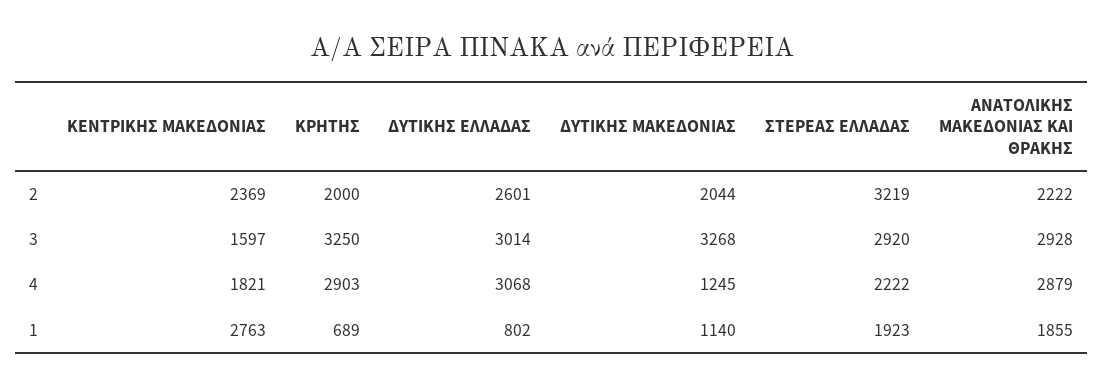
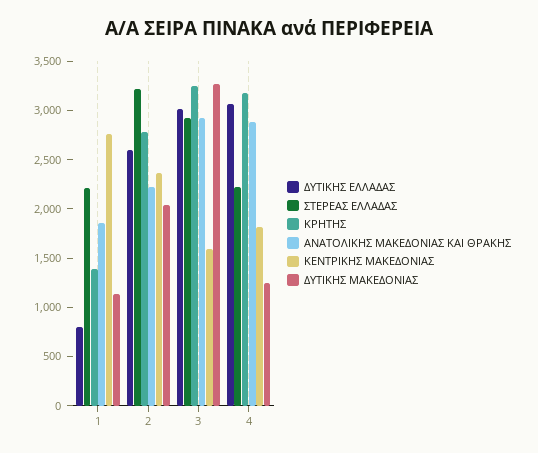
  {
    "ΚΕΝΤΡΙΚΗΣ ΜΑΚΕΔΟΝΙΑΣ": {
      "2": 2369,
      "3": 1597,
      "4": 1821,
      "1": 2763
    },
    "ΚΡΗΤΗΣ": {
-     "2": 2000,
+     "2": 2800,
      "3": 3250,
-     "4": 2903,
+     "4": 3200,
-     "1": 689
+     "1": 1400
    },
    "ΔΥΤΙΚΗΣ ΕΛΛΑΔΑΣ": {
      "2": 2601,
      "3": 3014,
      "4": 3068,
      "1": 802
    },
    "ΔΥΤΙΚΗΣ ΜΑΚΕΔΟΝΙΑΣ": {
      "2": 2044,
      "3": 3268,
      "4": 1245,
      "1": 1140
    },
    "ΣΤΕΡΕΑΣ ΕΛΛΑΔΑΣ": {
      "2": 3219,
      "3": 2920,
      "4": 2222,
-     "1": 1923
+     "1": 2200
    },
    "ΑΝΑΤΟΛΙΚΗΣ ΜΑΚΕΔΟΝΙΑΣ ΚΑΙ ΘΡΑΚΗΣ": {
      "2": 2222,
      "3": 2928,
      "4": 2879,
      "1": 1855
    }
  }

